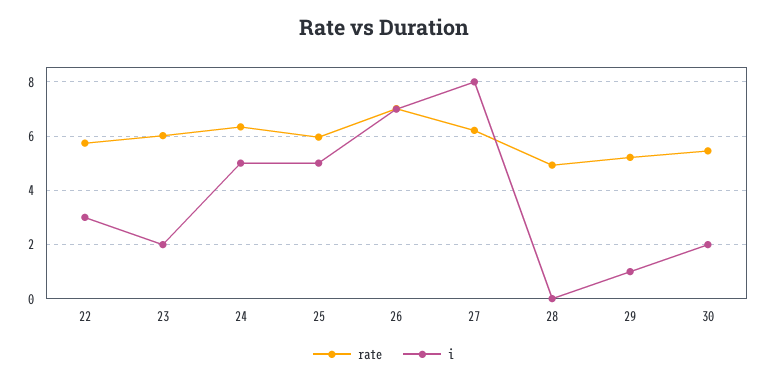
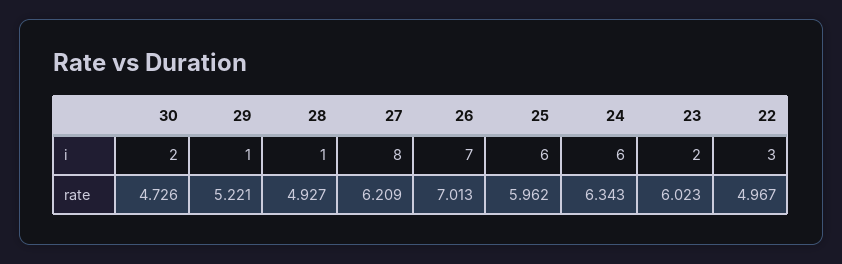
  {
    "rate": {
-     "22": 5.75,
+     "22": 4.967,
      "23": 6.023,
      "24": 6.343,
      "25": 5.962,
      "26": 7.013,
      "27": 6.209,
      "28": 4.927,
      "29": 5.221,
-     "30": 5.5
+     "30": 4.726
    },
    "i": {
      "22": 3,
      "23": 2,
-     "24": 5,
+     "24": 6,
-     "25": 5,
+     "25": 6,
      "26": 7,
      "27": 8,
-     "28": 0,
+     "28": 1,
      "29": 1,
      "30": 2
    }
  }

